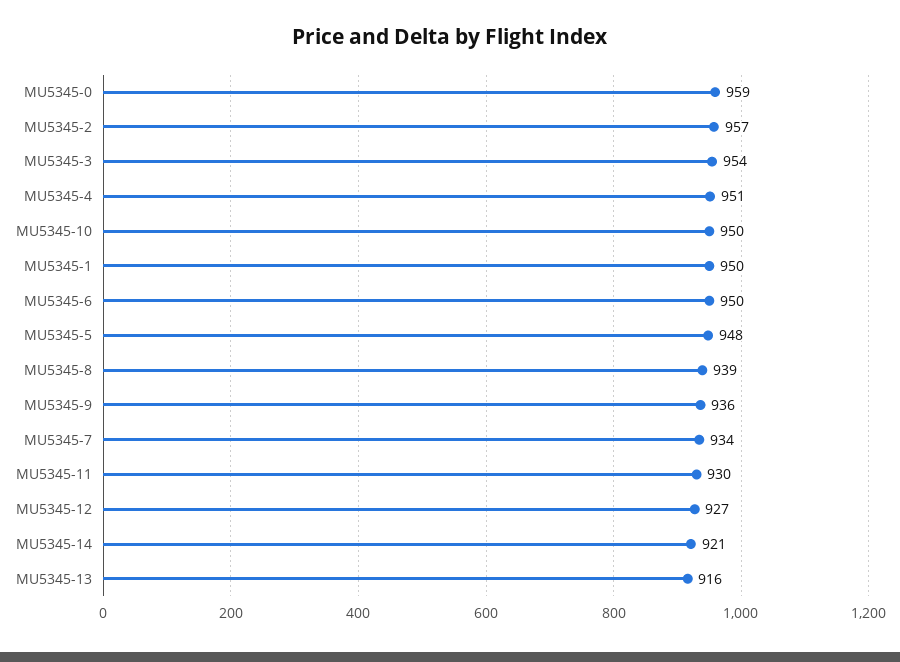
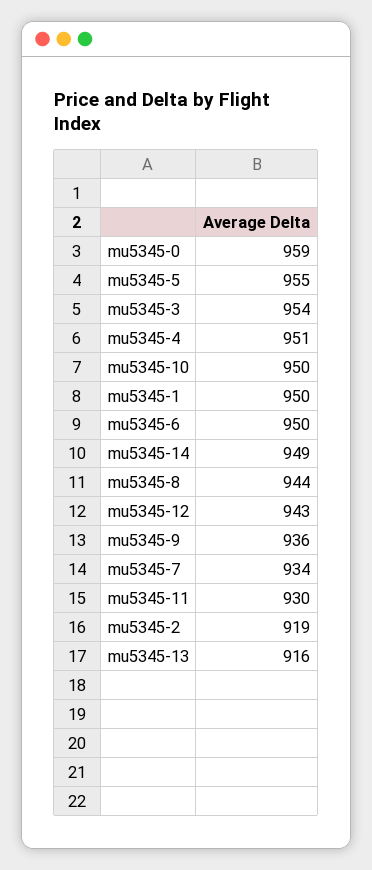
  {
    "MU5345-0": 959,
-   "MU5345-2": 957,
+   "MU5345-2": 919,
    "MU5345-3": 954,
    "MU5345-4": 951,
    "MU5345-10": 950,
    "MU5345-1": 950,
    "MU5345-6": 950,
-   "MU5345-5": 948,
+   "MU5345-5": 955,
-   "MU5345-8": 939,
+   "MU5345-8": 944,
    "MU5345-9": 936,
    "MU5345-7": 934,
    "MU5345-11": 930,
-   "MU5345-12": 927,
+   "MU5345-12": 943,
-   "MU5345-14": 921,
+   "MU5345-14": 949,
    "MU5345-13": 916
  }

